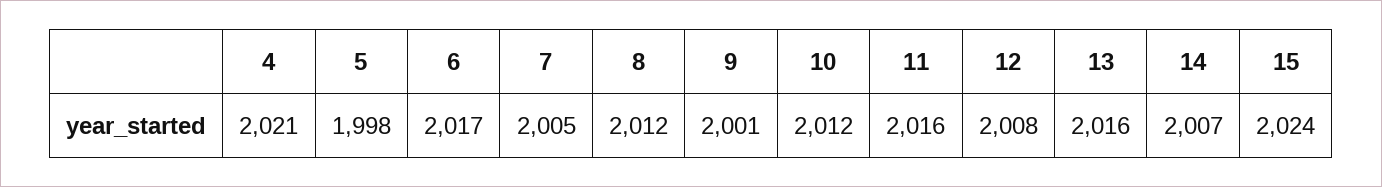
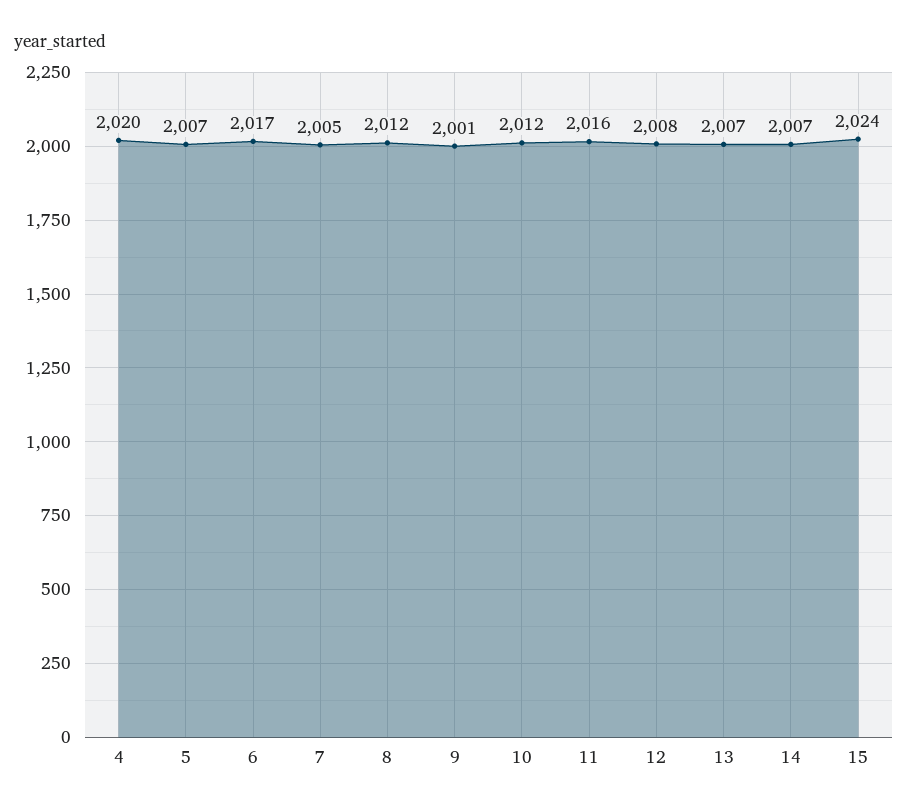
  {
-   "4": 2021,
+   "4": 2020,
-   "5": 1998,
+   "5": 2007,
    "6": 2017,
    "7": 2005,
    "8": 2012,
    "9": 2001,
    "10": 2012,
    "11": 2016,
    "12": 2008,
-   "13": 2016,
+   "13": 2007,
    "14": 2007,
    "15": 2024
  }

